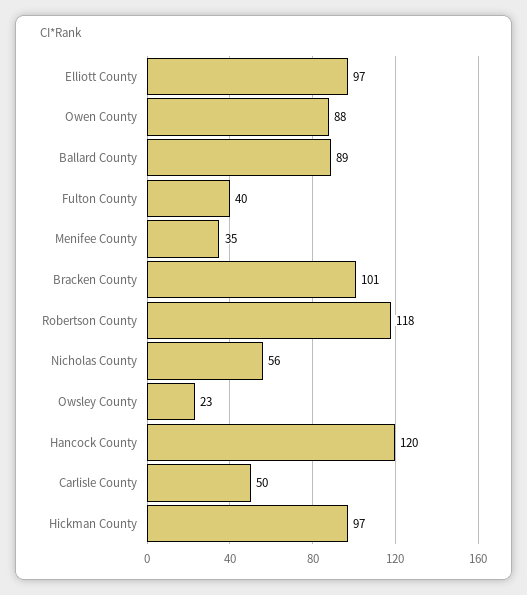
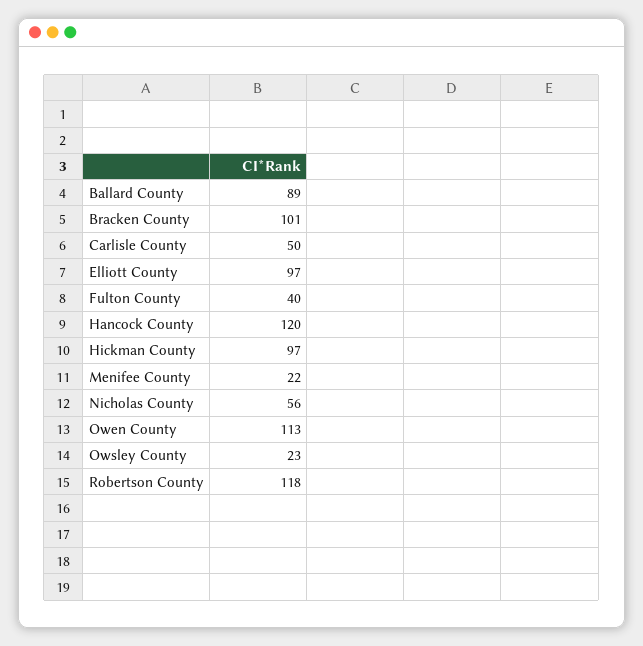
  {
    "Elliott County": 97,
-   "Owen County": 88,
+   "Owen County": 113,
    "Ballard County": 89,
    "Fulton County": 40,
-   "Menifee County": 35,
+   "Menifee County": 22,
    "Bracken County": 101,
    "Robertson County": 118,
    "Nicholas County": 56,
    "Owsley County": 23,
    "Hancock County": 120,
    "Carlisle County": 50,
    "Hickman County": 97
  }

